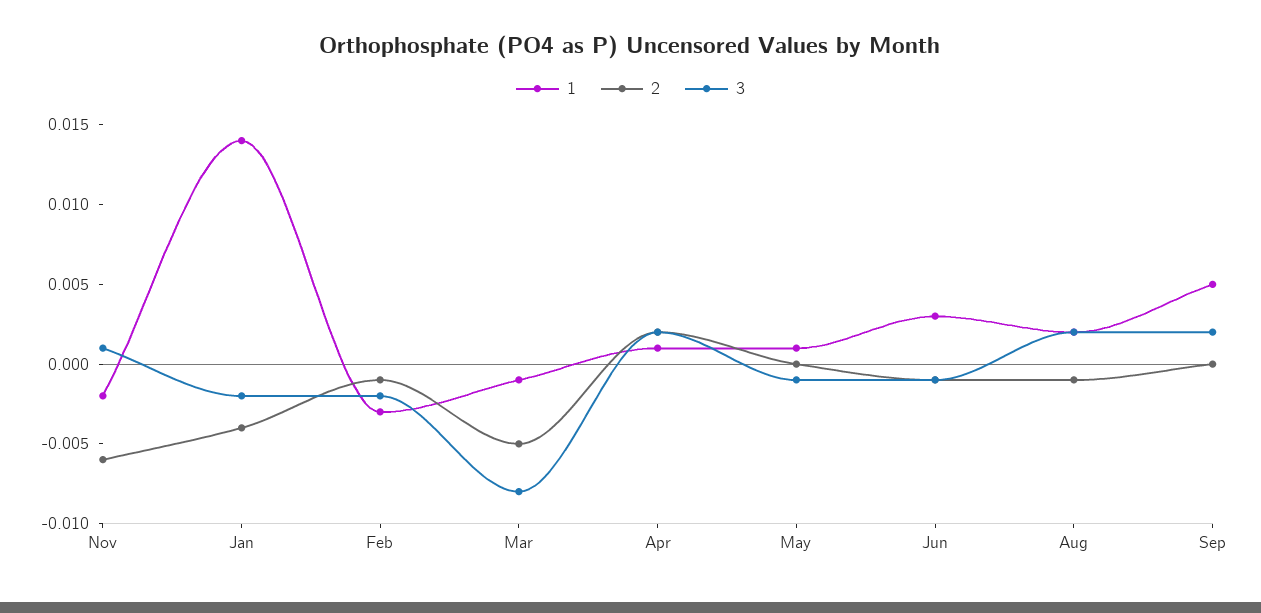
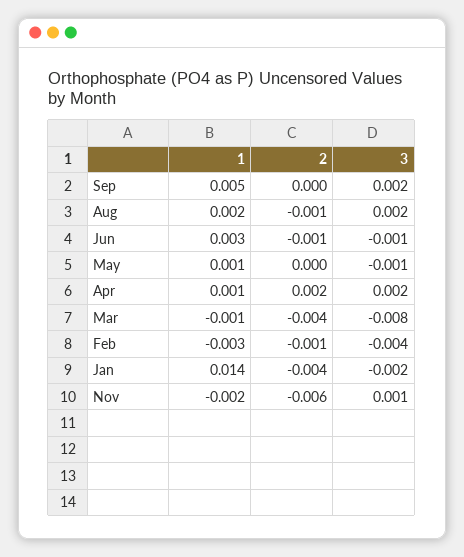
  {
    "1": {
      "Nov": -0.002,
      "Jan": 0.014,
      "Feb": -0.003,
      "Mar": -0.001,
      "Apr": 0.001,
      "May": 0.001,
      "Jun": 0.003,
      "Aug": 0.002,
      "Sep": 0.005
    },
    "2": {
      "Nov": -0.006,
      "Jan": -0.004,
      "Feb": -0.001,
-     "Mar": -0.005,
+     "Mar": -0.004,
      "Apr": 0.002,
      "May": 0,
      "Jun": -0.001,
      "Aug": -0.001,
      "Sep": 0
    },
    "3": {
      "Nov": 0.001,
      "Jan": -0.002,
-     "Feb": -0.002,
+     "Feb": -0.004,
      "Mar": -0.008,
      "Apr": 0.002,
      "May": -0.001,
      "Jun": -0.001,
      "Aug": 0.002,
      "Sep": 0.002
    }
  }

